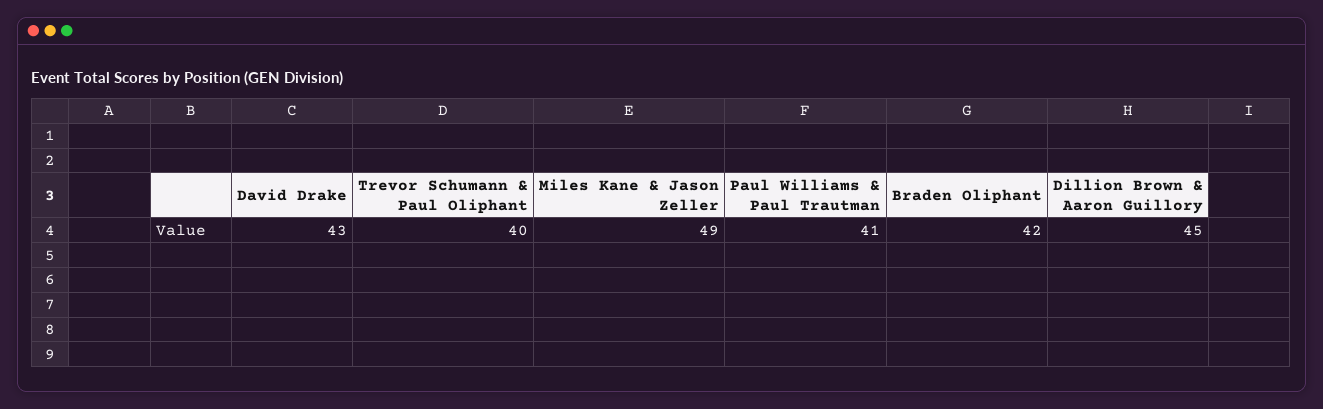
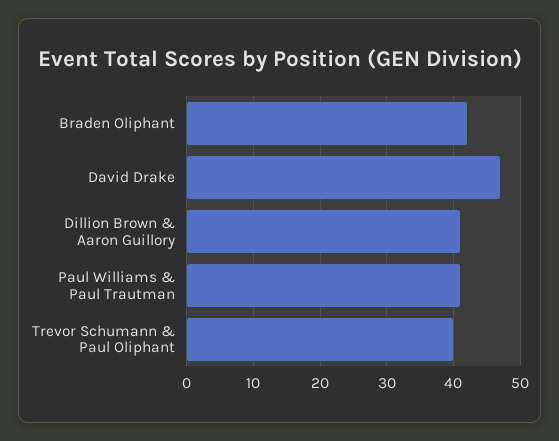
  {
-   "David Drake": 43,
+   "David Drake": 47,
    "Trevor Schumann & Paul Oliphant": 40,
-   "Miles Kane & Jason Zeller": 49,
    "Paul Williams & Paul Trautman": 41,
    "Braden Oliphant": 42,
-   "Dillion Brown & Aaron Guillory": 45
+   "Dillion Brown & Aaron Guillory": 41
  }

